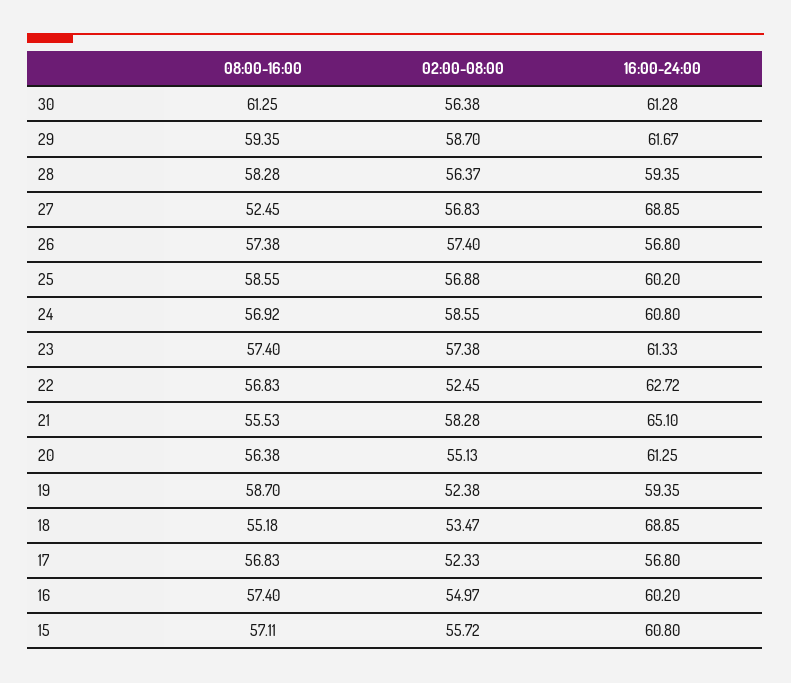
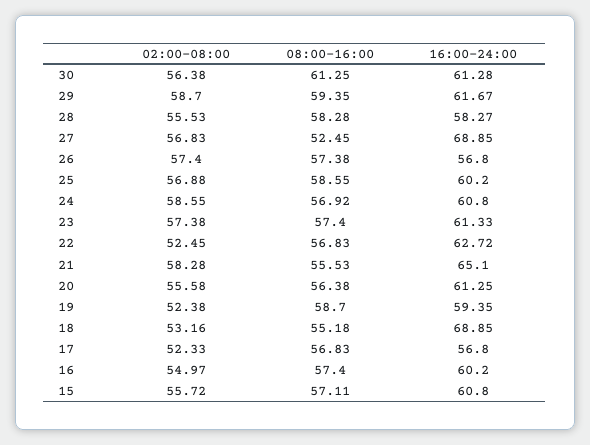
  {
    "08:00-16:00": {
      "30": 61.25,
      "29": 59.35,
      "28": 58.28,
      "27": 52.45,
      "26": 57.38,
      "25": 58.55,
      "24": 56.92,
      "23": 57.4,
      "22": 56.83,
      "21": 55.53,
      "20": 56.38,
      "19": 58.7,
      "18": 55.18,
      "17": 56.83,
      "16": 57.4,
      "15": 57.11
    },
    "02:00-08:00": {
      "30": 56.38,
      "29": 58.7,
-     "28": 56.37,
+     "28": 55.53,
      "27": 56.83,
      "26": 57.4,
      "25": 56.88,
      "24": 58.55,
      "23": 57.38,
      "22": 52.45,
      "21": 58.28,
-     "20": 55.13,
+     "20": 55.58,
      "19": 52.38,
-     "18": 53.47,
+     "18": 53.16,
      "17": 52.33,
      "16": 54.97,
      "15": 55.72
    },
    "16:00-24:00": {
      "30": 61.28,
      "29": 61.67,
-     "28": 59.35,
+     "28": 58.27,
      "27": 68.85,
      "26": 56.8,
      "25": 60.2,
      "24": 60.8,
      "23": 61.33,
      "22": 62.72,
      "21": 65.1,
      "20": 61.25,
      "19": 59.35,
      "18": 68.85,
      "17": 56.8,
      "16": 60.2,
      "15": 60.8
    }
  }

